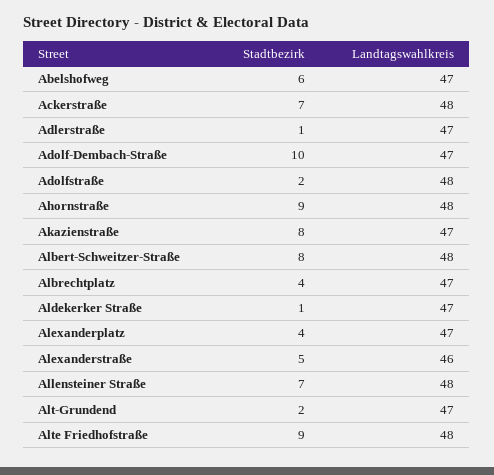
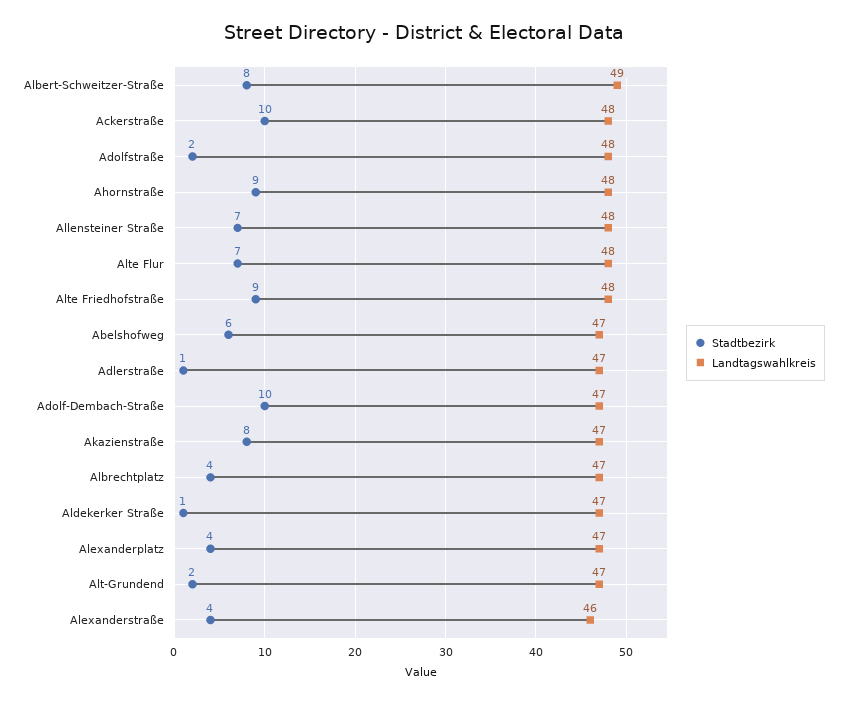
  {
    "Stadtbezirk": {
      "Abelshofweg": 6,
-     "Ackerstraße": 7,
+     "Ackerstraße": 10,
      "Adlerstraße": 1,
      "Adolf-Dembach-Straße": 10,
      "Adolfstraße": 2,
      "Ahornstraße": 9,
      "Akazienstraße": 8,
      "Albert-Schweitzer-Straße": 8,
      "Albrechtplatz": 4,
      "Aldekerker Straße": 1,
      "Alexanderplatz": 4,
-     "Alexanderstraße": 5,
+     "Alexanderstraße": 4,
      "Allensteiner Straße": 7,
      "Alt-Grundend": 2,
-     "Alte Friedhofstraße": 9
+     "Alte Friedhofstraße": 9,
+     "Alte Flur": 7
    },
    "Landtagswahlkreis": {
      "Abelshofweg": 47,
      "Ackerstraße": 48,
      "Adlerstraße": 47,
      "Adolf-Dembach-Straße": 47,
      "Adolfstraße": 48,
      "Ahornstraße": 48,
      "Akazienstraße": 47,
-     "Albert-Schweitzer-Straße": 48,
+     "Albert-Schweitzer-Straße": 49,
      "Albrechtplatz": 47,
      "Aldekerker Straße": 47,
      "Alexanderplatz": 47,
      "Alexanderstraße": 46,
      "Allensteiner Straße": 48,
      "Alt-Grundend": 47,
-     "Alte Friedhofstraße": 48
+     "Alte Friedhofstraße": 48,
+     "Alte Flur": 48
    }
  }

